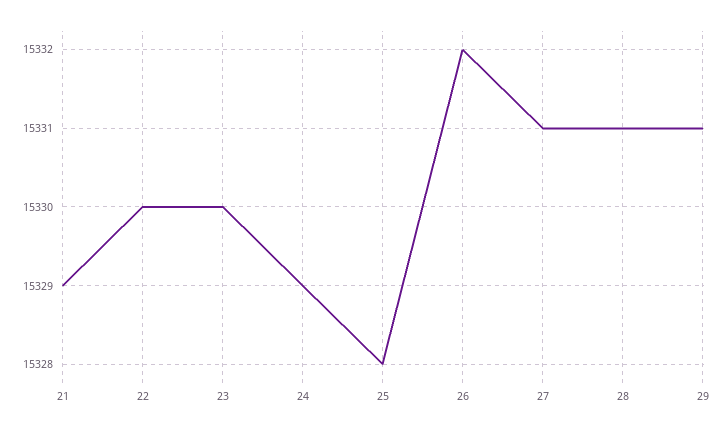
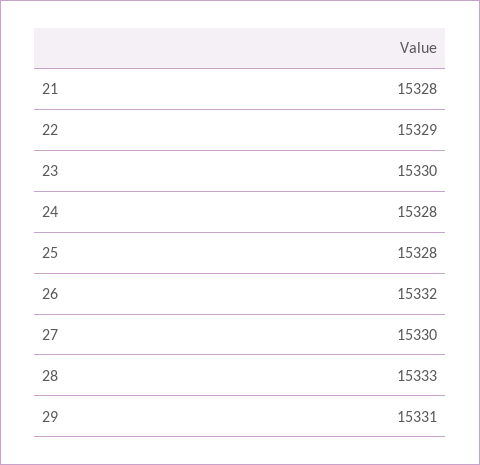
  {
-   "21": 15329,
+   "21": 15328,
-   "22": 15330,
+   "22": 15329,
    "23": 15330,
-   "24": 15329,
+   "24": 15328,
    "25": 15328,
    "26": 15332,
-   "27": 15331,
+   "27": 15330,
-   "28": 15331,
+   "28": 15333,
    "29": 15331
  }

